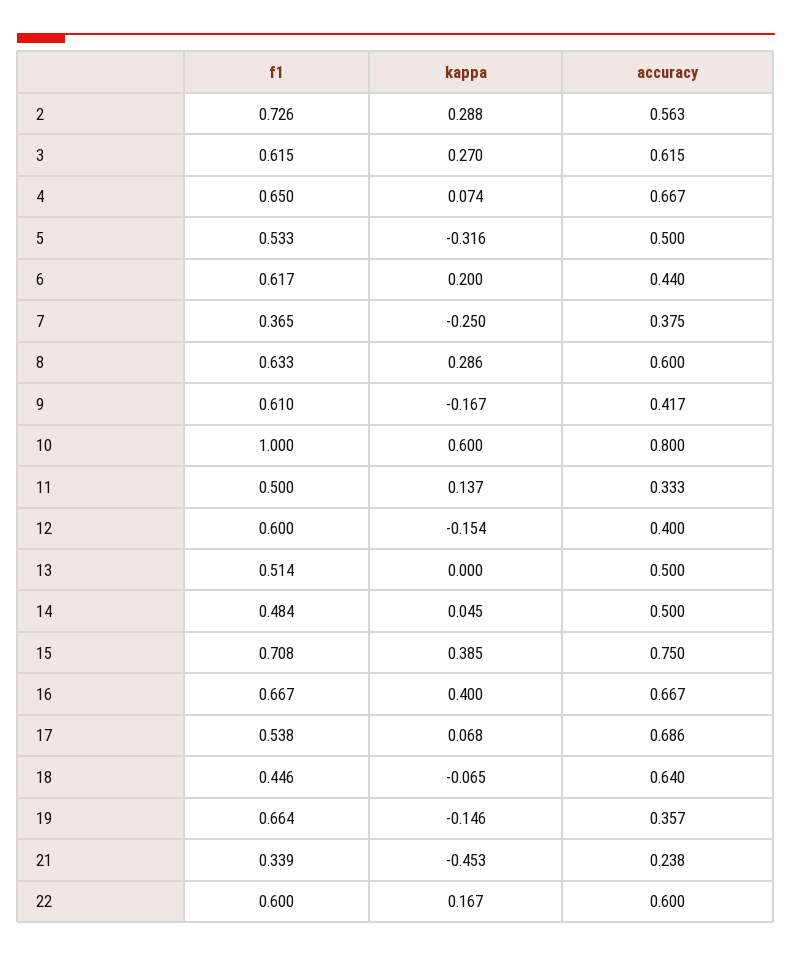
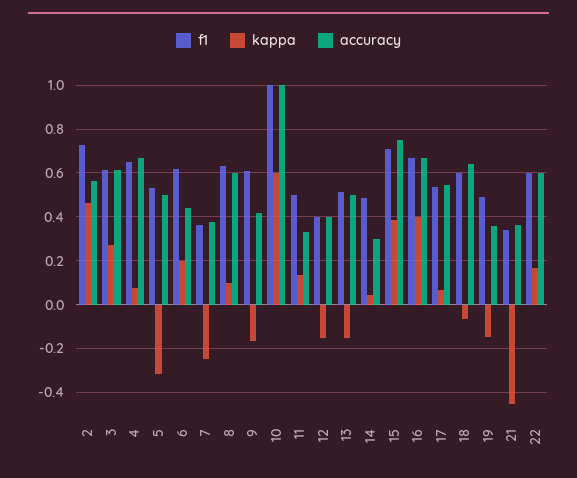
  {
    "f1": {
      "2": 0.726,
      "3": 0.615,
      "4": 0.65,
      "5": 0.533,
      "6": 0.617,
      "7": 0.365,
      "8": 0.633,
      "9": 0.61,
      "10": 1,
      "11": 0.5,
-     "12": 0.6,
+     "12": 0.4,
      "13": 0.514,
      "14": 0.484,
      "15": 0.708,
      "16": 0.667,
      "17": 0.538,
-     "18": 0.446,
+     "18": 0.6,
-     "19": 0.664,
+     "19": 0.5,
      "21": 0.339,
      "22": 0.6
    },
    "kappa": {
-     "2": 0.288,
+     "2": 0.45,
      "3": 0.27,
      "4": 0.074,
      "5": -0.316,
      "6": 0.2,
      "7": -0.25,
-     "8": 0.286,
+     "8": 0.1,
      "9": -0.167,
      "10": 0.6,
      "11": 0.137,
      "12": -0.154,
-     "13": 0,
+     "13": -0.15,
      "14": 0.045,
      "15": 0.385,
      "16": 0.4,
      "17": 0.068,
      "18": -0.065,
      "19": -0.146,
      "21": -0.453,
      "22": 0.167
    },
    "accuracy": {
      "2": 0.563,
      "3": 0.615,
      "4": 0.667,
      "5": 0.5,
      "6": 0.44,
      "7": 0.375,
      "8": 0.6,
      "9": 0.417,
-     "10": 0.8,
+     "10": 1,
      "11": 0.333,
      "12": 0.4,
      "13": 0.5,
-     "14": 0.5,
+     "14": 0.3,
      "15": 0.75,
      "16": 0.667,
-     "17": 0.686,
+     "17": 0.55,
      "18": 0.64,
      "19": 0.357,
-     "21": 0.238,
+     "21": 0.35,
      "22": 0.6
    }
  }

